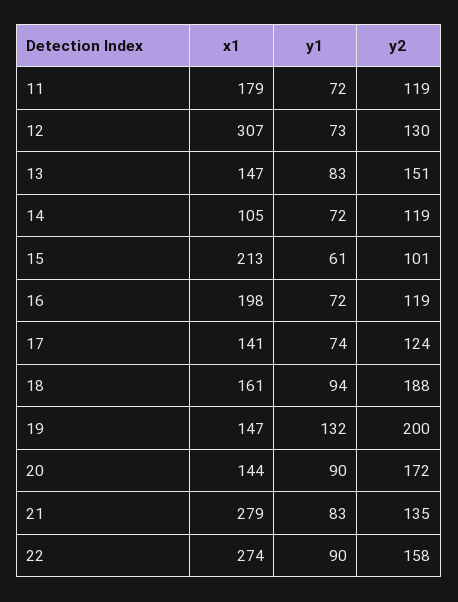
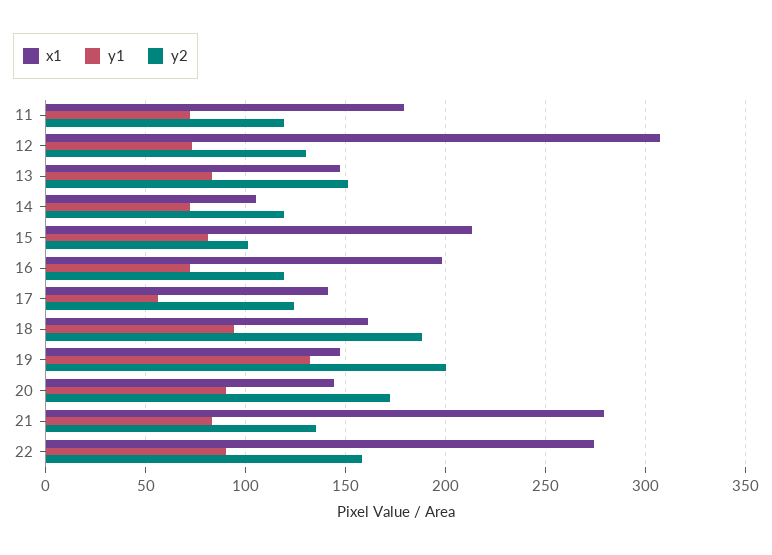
  {
    "x1": {
      "11": 179,
      "12": 307,
      "13": 147,
      "14": 105,
      "15": 213,
      "16": 198,
      "17": 141,
      "18": 161,
      "19": 147,
      "20": 144,
      "21": 279,
      "22": 274
    },
    "y1": {
      "11": 72,
      "12": 73,
      "13": 83,
      "14": 72,
-     "15": 61,
+     "15": 80,
      "16": 72,
-     "17": 74,
+     "17": 55,
      "18": 94,
      "19": 132,
      "20": 90,
      "21": 83,
      "22": 90
    },
    "y2": {
      "11": 119,
      "12": 130,
      "13": 151,
      "14": 119,
      "15": 101,
      "16": 119,
      "17": 124,
      "18": 188,
      "19": 200,
      "20": 172,
      "21": 135,
      "22": 158
    }
  }

